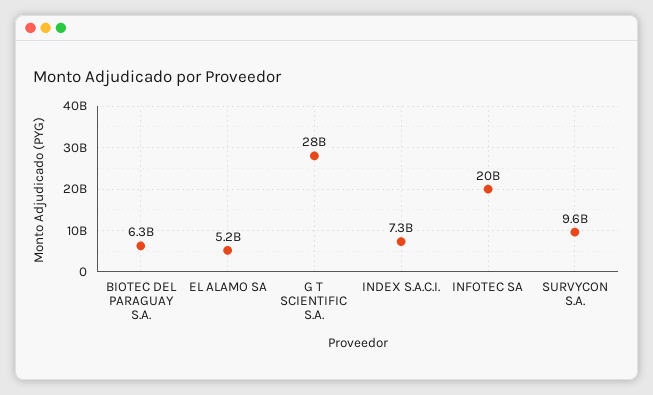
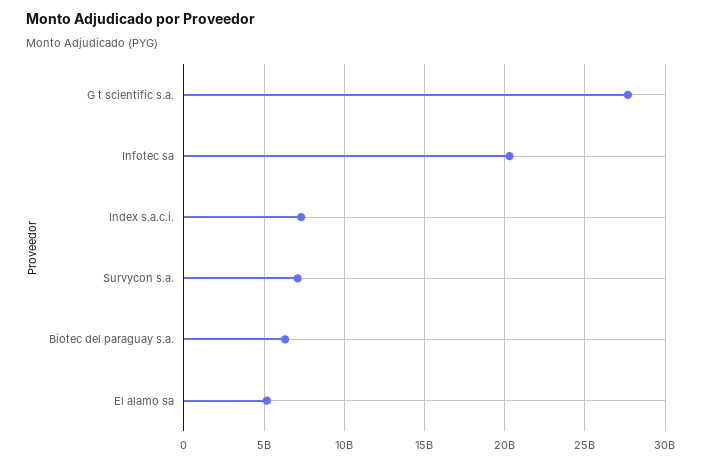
  {
    "BIOTEC DEL PARAGUAY S.A.": 6300000000,
    "EL ALAMO SA": 5200000000,
    "G T SCIENTIFIC S.A.": 28000000000,
    "INDEX S.A.C.I.": 7300000000,
    "INFOTEC SA": 20000000000,
-   "SURVYCON S.A.": 9600000000
+   "SURVYCON S.A.": 7000000000
  }

